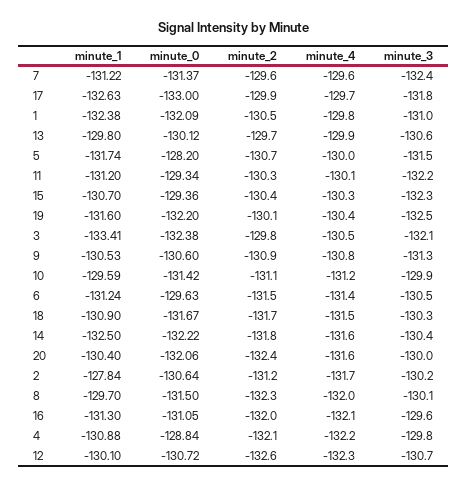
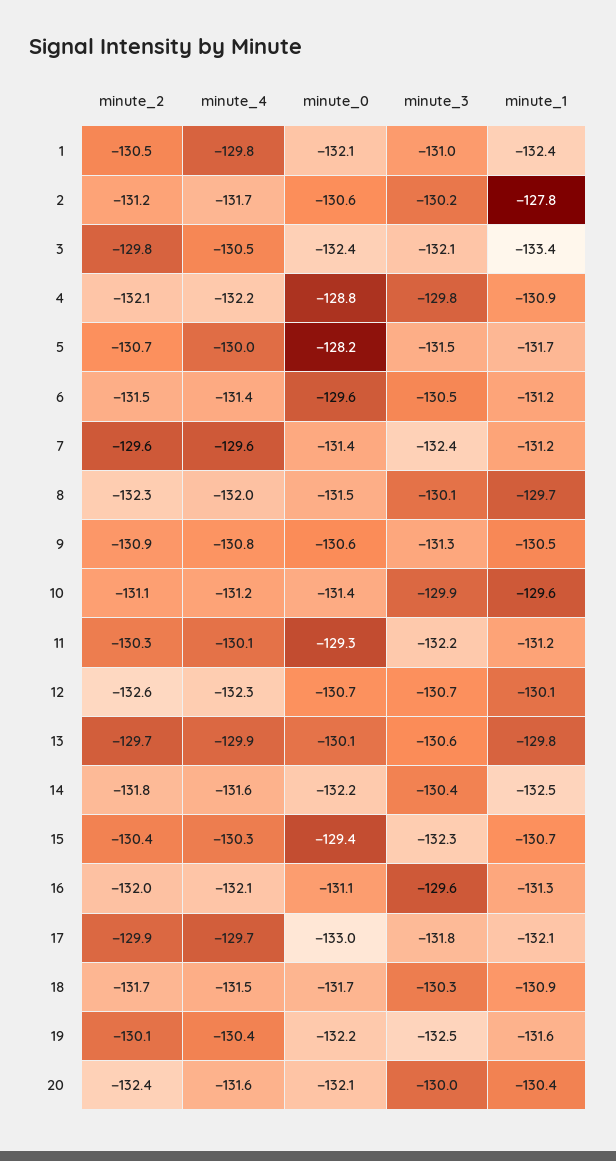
  {
    "minute_1": {
      "7": -131.22,
-     "17": -132.63,
+     "17": -132.1,
      "1": -132.38,
      "13": -129.8,
      "5": -131.74,
      "11": -131.2,
      "15": -130.7,
      "19": -131.6,
      "3": -133.41,
      "9": -130.53,
      "10": -129.59,
      "6": -131.24,
      "18": -130.9,
      "14": -132.5,
      "20": -130.4,
      "2": -127.84,
      "8": -129.7,
      "16": -131.3,
      "4": -130.88,
      "12": -130.1
    },
    "minute_0": {
      "7": -131.37,
      "17": -133,
      "1": -132.09,
      "13": -130.12,
      "5": -128.2,
      "11": -129.34,
      "15": -129.36,
      "19": -132.2,
      "3": -132.38,
      "9": -130.6,
      "10": -131.42,
      "6": -129.63,
      "18": -131.67,
      "14": -132.22,
      "20": -132.06,
      "2": -130.64,
      "8": -131.5,
      "16": -131.05,
      "4": -128.84,
      "12": -130.72
    },
    "minute_2": {
      "7": -129.6,
      "17": -129.9,
      "1": -130.5,
      "13": -129.7,
      "5": -130.7,
      "11": -130.3,
      "15": -130.4,
      "19": -130.1,
      "3": -129.8,
      "9": -130.9,
      "10": -131.1,
      "6": -131.5,
      "18": -131.7,
      "14": -131.8,
      "20": -132.4,
      "2": -131.2,
      "8": -132.3,
      "16": -132,
      "4": -132.1,
      "12": -132.6
    },
    "minute_4": {
      "7": -129.6,
      "17": -129.7,
      "1": -129.8,
      "13": -129.9,
      "5": -130,
      "11": -130.1,
      "15": -130.3,
      "19": -130.4,
      "3": -130.5,
      "9": -130.8,
      "10": -131.2,
      "6": -131.4,
      "18": -131.5,
      "14": -131.6,
      "20": -131.6,
      "2": -131.7,
      "8": -132,
      "16": -132.1,
      "4": -132.2,
      "12": -132.3
    },
    "minute_3": {
      "7": -132.4,
      "17": -131.8,
      "1": -131,
      "13": -130.6,
      "5": -131.5,
      "11": -132.2,
      "15": -132.3,
      "19": -132.5,
      "3": -132.1,
      "9": -131.3,
      "10": -129.9,
      "6": -130.5,
      "18": -130.3,
      "14": -130.4,
      "20": -130,
      "2": -130.2,
      "8": -130.1,
      "16": -129.6,
      "4": -129.8,
      "12": -130.7
    }
  }

